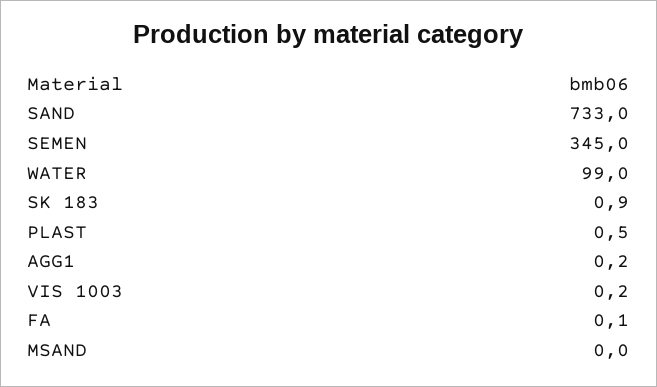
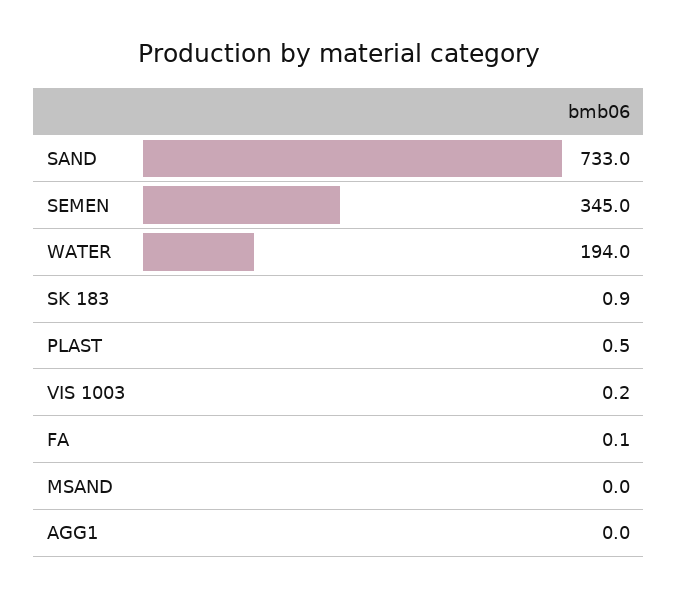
  {
    "SAND": 733,
    "SEMEN": 345,
-   "WATER": 99,
+   "WATER": 194,
    "SK 183": 0.9,
    "PLAST": 0.5,
-   "AGG1": 0.2,
+   "AGG1": 0,
    "VIS 1003": 0.2,
    "FA": 0.1,
    "MSAND": 0
  }

